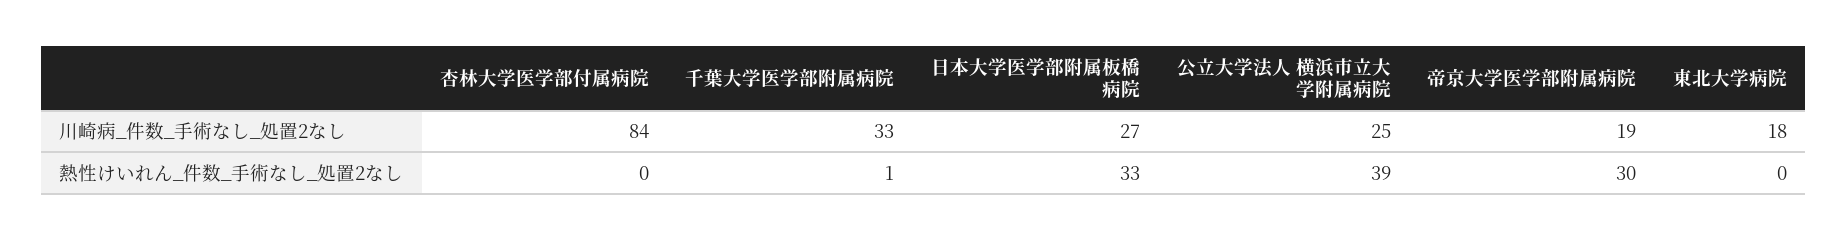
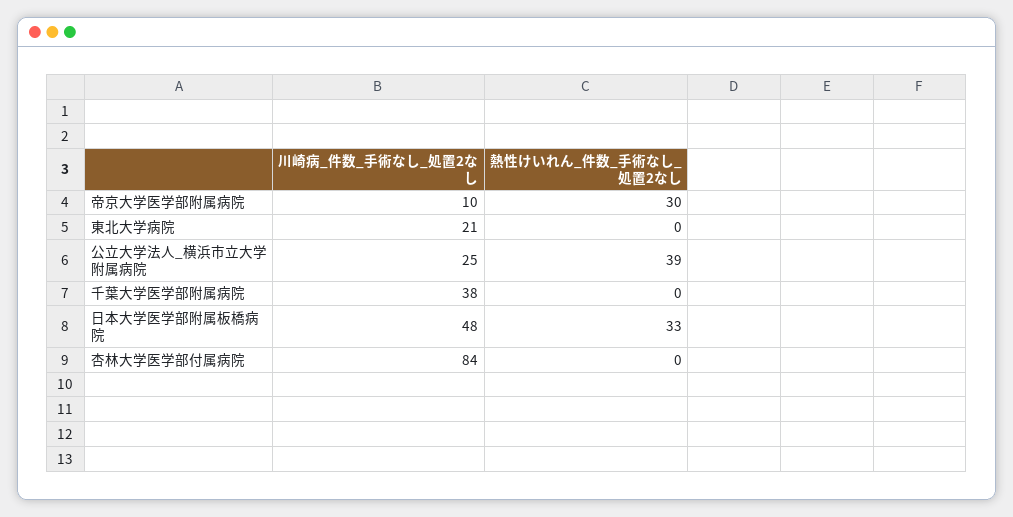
  {
    "杏林大学医学部付属病院": {
      "川崎病_件数_手術なし_処置2なし": 84,
      "熱性けいれん_件数_手術なし_処置2なし": 0
    },
    "千葉大学医学部附属病院": {
-     "川崎病_件数_手術なし_処置2なし": 33,
+     "川崎病_件数_手術なし_処置2なし": 38,
-     "熱性けいれん_件数_手術なし_処置2なし": 1
+     "熱性けいれん_件数_手術なし_処置2なし": 0
    },
    "日本大学医学部附属板橋病院": {
-     "川崎病_件数_手術なし_処置2なし": 27,
+     "川崎病_件数_手術なし_処置2なし": 48,
      "熱性けいれん_件数_手術なし_処置2なし": 33
    },
    "公立大学法人 横浜市立大学附属病院": {
      "川崎病_件数_手術なし_処置2なし": 25,
      "熱性けいれん_件数_手術なし_処置2なし": 39
    },
    "帝京大学医学部附属病院": {
-     "川崎病_件数_手術なし_処置2なし": 19,
+     "川崎病_件数_手術なし_処置2なし": 10,
      "熱性けいれん_件数_手術なし_処置2なし": 30
    },
    "東北大学病院": {
-     "川崎病_件数_手術なし_処置2なし": 18,
+     "川崎病_件数_手術なし_処置2なし": 21,
      "熱性けいれん_件数_手術なし_処置2なし": 0
    }
  }

